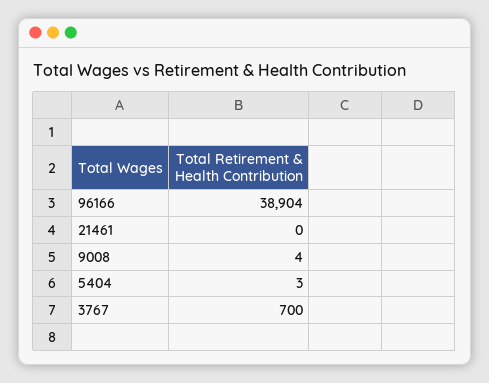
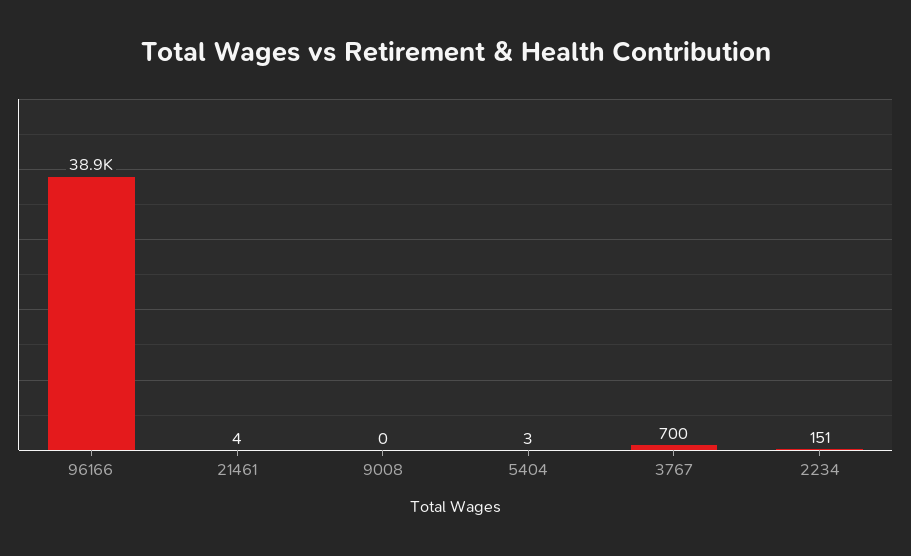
  {
    "96166": 38904,
-   "21461": 0,
+   "21461": 4,
-   "9008": 4,
+   "9008": 0,
    "5404": 3,
-   "3767": 700
+   "3767": 700,
+   "2234": 151
  }

